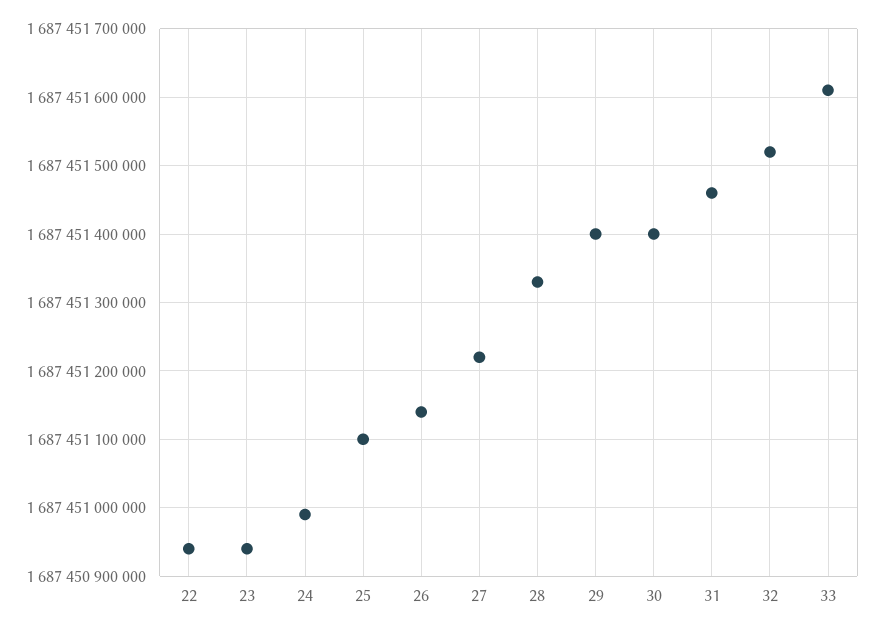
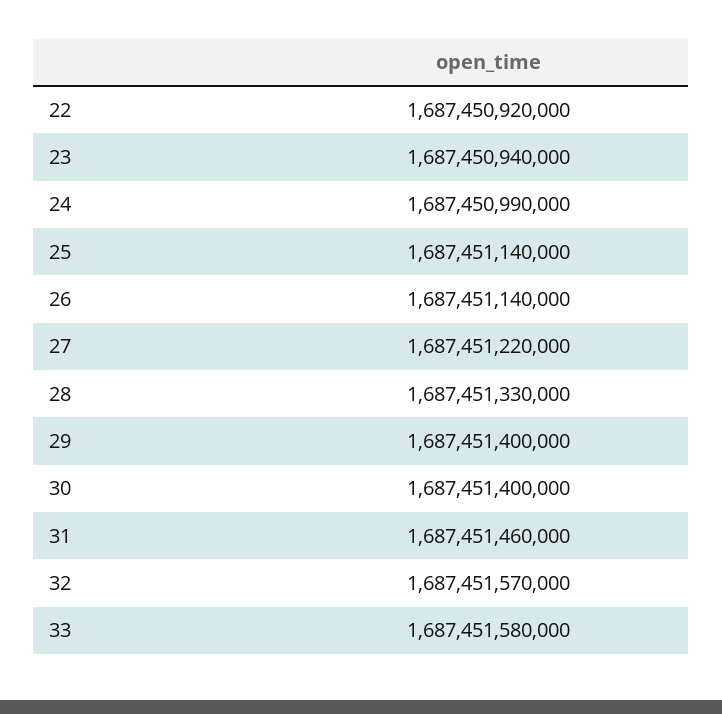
  {
-   "22": 1687450940000,
+   "22": 1687450920000,
    "23": 1687450940000,
    "24": 1687450990000,
-   "25": 1687451100000,
+   "25": 1687451140000,
    "26": 1687451140000,
    "27": 1687451220000,
    "28": 1687451330000,
    "29": 1687451400000,
    "30": 1687451400000,
    "31": 1687451460000,
-   "32": 1687451520000,
+   "32": 1687451570000,
-   "33": 1687451610000
+   "33": 1687451580000
  }

